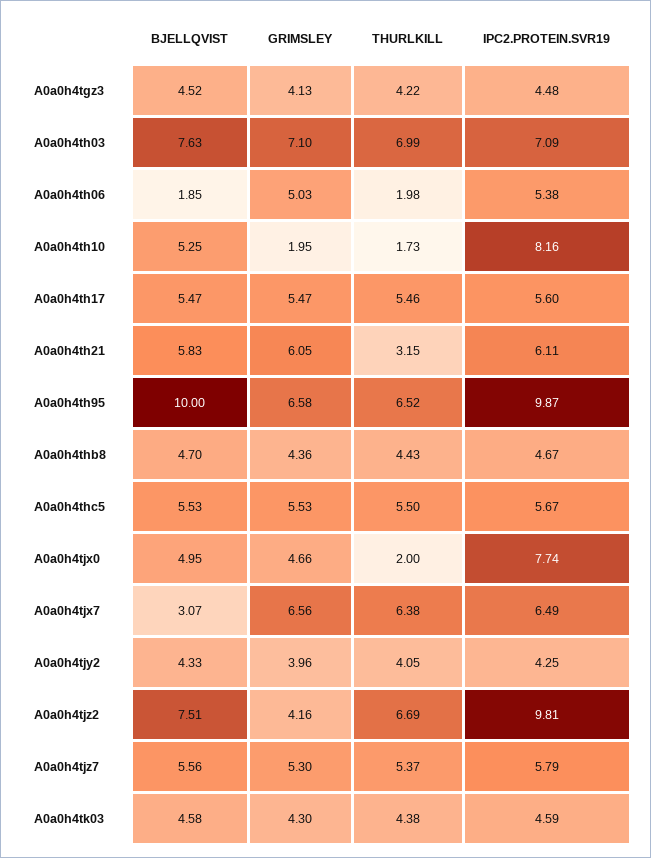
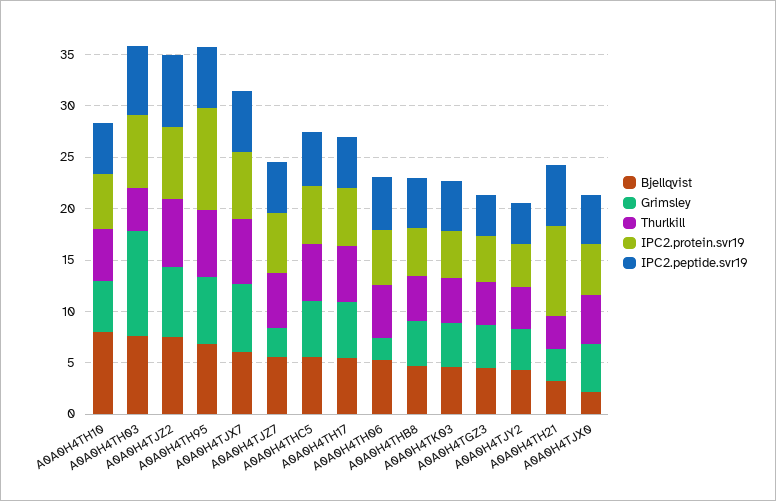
  {
    "BJELLQVIST": {
      "A0a0h4tgz3": 4.52,
      "A0a0h4th03": 7.63,
-     "A0a0h4th06": 1.85,
+     "A0a0h4th06": 5,
-     "A0a0h4th10": 5.25,
+     "A0a0h4th10": 8,
      "A0a0h4th17": 5.47,
-     "A0a0h4th21": 5.83,
+     "A0a0h4th21": 3,
-     "A0a0h4th95": 10,
+     "A0a0h4th95": 7,
      "A0a0h4thb8": 4.7,
      "A0a0h4thc5": 5.53,
-     "A0a0h4tjx0": 4.95,
+     "A0a0h4tjx0": 2,
-     "A0a0h4tjx7": 3.07,
+     "A0a0h4tjx7": 6,
      "A0a0h4tjy2": 4.33,
      "A0a0h4tjz2": 7.51,
      "A0a0h4tjz7": 5.56,
      "A0a0h4tk03": 4.58
    },
    "GRIMSLEY": {
      "A0a0h4tgz3": 4.13,
-     "A0a0h4th03": 7.1,
+     "A0a0h4th03": 10,
-     "A0a0h4th06": 5.03,
+     "A0a0h4th06": 2,
-     "A0a0h4th10": 1.95,
+     "A0a0h4th10": 5,
      "A0a0h4th17": 5.47,
-     "A0a0h4th21": 6.05,
+     "A0a0h4th21": 3,
      "A0a0h4th95": 6.58,
      "A0a0h4thb8": 4.36,
      "A0a0h4thc5": 5.53,
      "A0a0h4tjx0": 4.66,
      "A0a0h4tjx7": 6.56,
      "A0a0h4tjy2": 3.96,
-     "A0a0h4tjz2": 4.16,
+     "A0a0h4tjz2": 7,
-     "A0a0h4tjz7": 5.3,
+     "A0a0h4tjz7": 3,
      "A0a0h4tk03": 4.3
    },
    "THURLKILL": {
      "A0a0h4tgz3": 4.22,
-     "A0a0h4th03": 6.99,
+     "A0a0h4th03": 4,
-     "A0a0h4th06": 1.98,
+     "A0a0h4th06": 5,
-     "A0a0h4th10": 1.73,
+     "A0a0h4th10": 5,
      "A0a0h4th17": 5.46,
      "A0a0h4th21": 3.15,
      "A0a0h4th95": 6.52,
      "A0a0h4thb8": 4.43,
      "A0a0h4thc5": 5.5,
-     "A0a0h4tjx0": 2,
+     "A0a0h4tjx0": 5,
      "A0a0h4tjx7": 6.38,
      "A0a0h4tjy2": 4.05,
      "A0a0h4tjz2": 6.69,
      "A0a0h4tjz7": 5.37,
      "A0a0h4tk03": 4.38
    },
    "IPC2.PROTEIN.SVR19": {
      "A0a0h4tgz3": 4.48,
      "A0a0h4th03": 7.09,
      "A0a0h4th06": 5.38,
-     "A0a0h4th10": 8.16,
+     "A0a0h4th10": 5,
      "A0a0h4th17": 5.6,
-     "A0a0h4th21": 6.11,
+     "A0a0h4th21": 9,
      "A0a0h4th95": 9.87,
      "A0a0h4thb8": 4.67,
      "A0a0h4thc5": 5.67,
-     "A0a0h4tjx0": 7.74,
+     "A0a0h4tjx0": 5,
      "A0a0h4tjx7": 6.49,
      "A0a0h4tjy2": 4.25,
-     "A0a0h4tjz2": 9.81,
+     "A0a0h4tjz2": 7,
      "A0a0h4tjz7": 5.79,
      "A0a0h4tk03": 4.59
-   }
+   },
+   "IPC2.peptide.svr19": {
+     "A0a0h4th10": 5,
+     "A0a0h4th03": 7,
+     "A0a0h4tjz2": 7,
+     "A0a0h4th95": 6,
+     "A0a0h4tjx7": 6,
+     "A0a0h4tjz7": 5,
+     "A0a0h4thc5": 5,
+     "A0a0h4th17": 5,
+     "A0a0h4th06": 5,
+     "A0a0h4thb8": 5,
+     "A0a0h4tk03": 5,
+     "A0a0h4tgz3": 4,
+     "A0a0h4tjy2": 4,
+     "A0a0h4th21": 6,
+     "A0a0h4tjx0": 5
+   }
  }

